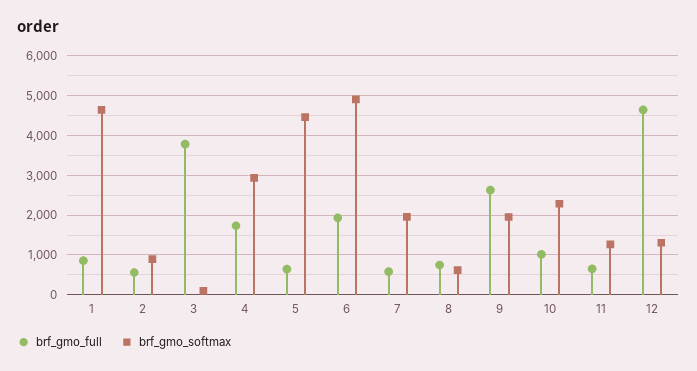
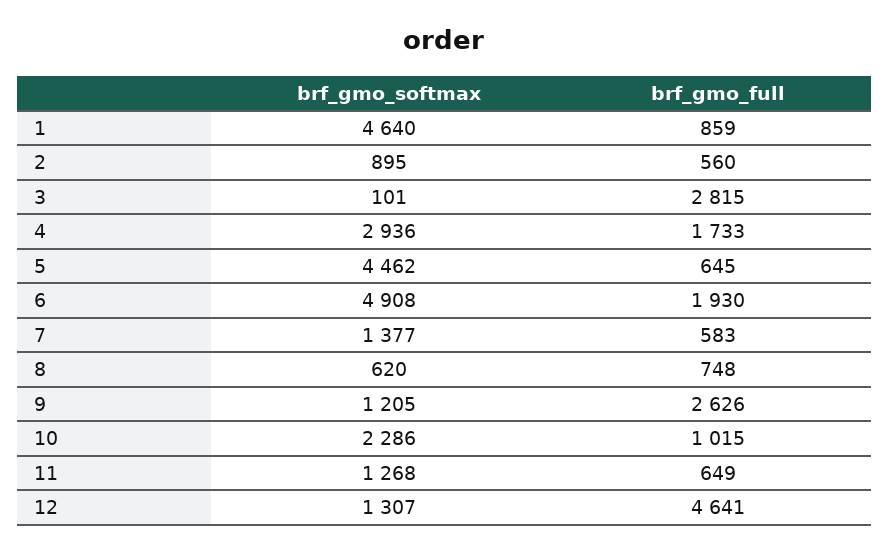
  {
    "brf_gmo_full": {
      "1": 859,
      "2": 560,
-     "3": 3800,
+     "3": 2815,
      "4": 1733,
      "5": 645,
      "6": 1930,
      "7": 583,
      "8": 748,
      "9": 2626,
      "10": 1015,
      "11": 649,
      "12": 4641
    },
    "brf_gmo_softmax": {
      "1": 4640,
      "2": 895,
      "3": 101,
      "4": 2936,
      "5": 4462,
      "6": 4908,
-     "7": 2000,
+     "7": 1377,
      "8": 620,
-     "9": 2000,
+     "9": 1205,
      "10": 2286,
      "11": 1268,
      "12": 1307
    }
  }

